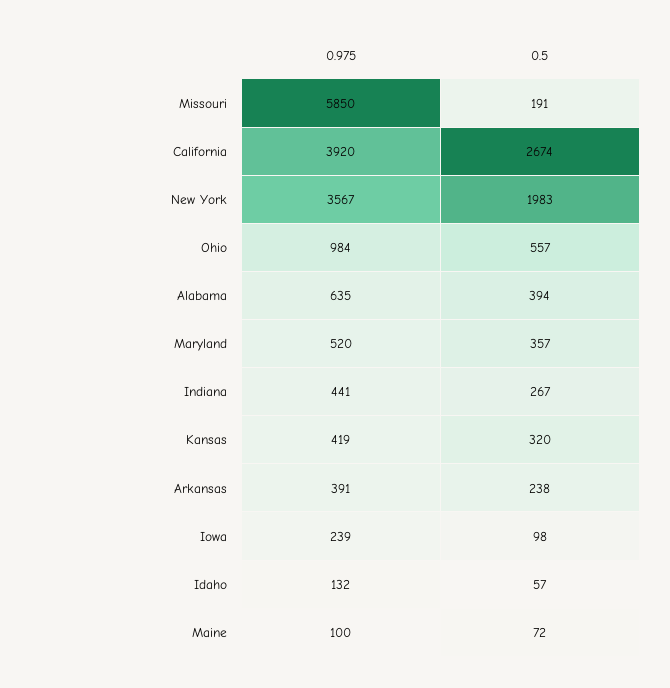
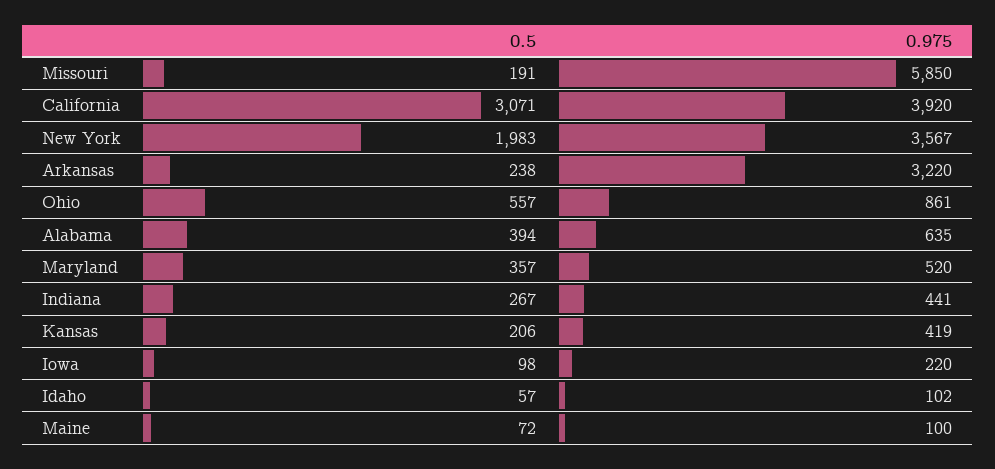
  {
    "0.975": {
      "Missouri": 5850,
      "California": 3920,
      "New York": 3567,
-     "Ohio": 984,
+     "Ohio": 861,
      "Alabama": 635,
      "Maryland": 520,
      "Indiana": 441,
      "Kansas": 419,
-     "Arkansas": 391,
+     "Arkansas": 3220,
-     "Iowa": 239,
+     "Iowa": 220,
-     "Idaho": 132,
+     "Idaho": 102,
      "Maine": 100
    },
    "0.5": {
      "Missouri": 191,
-     "California": 2674,
+     "California": 3071,
      "New York": 1983,
      "Ohio": 557,
      "Alabama": 394,
      "Maryland": 357,
      "Indiana": 267,
-     "Kansas": 320,
+     "Kansas": 206,
      "Arkansas": 238,
      "Iowa": 98,
      "Idaho": 57,
      "Maine": 72
    }
  }

